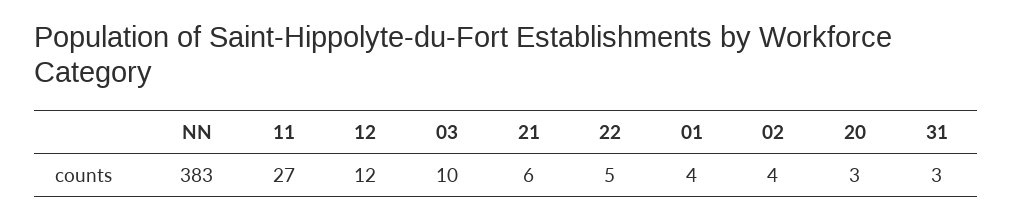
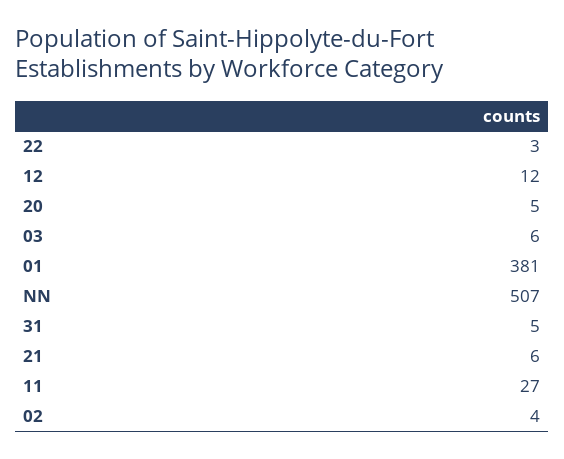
  {
-   "NN": 383,
+   "NN": 507,
    "11": 27,
    "12": 12,
-   "03": 10,
+   "03": 6,
    "21": 6,
-   "22": 5,
+   "22": 3,
-   "01": 4,
+   "01": 381,
    "02": 4,
-   "20": 3,
+   "20": 5,
-   "31": 3
+   "31": 5
  }

